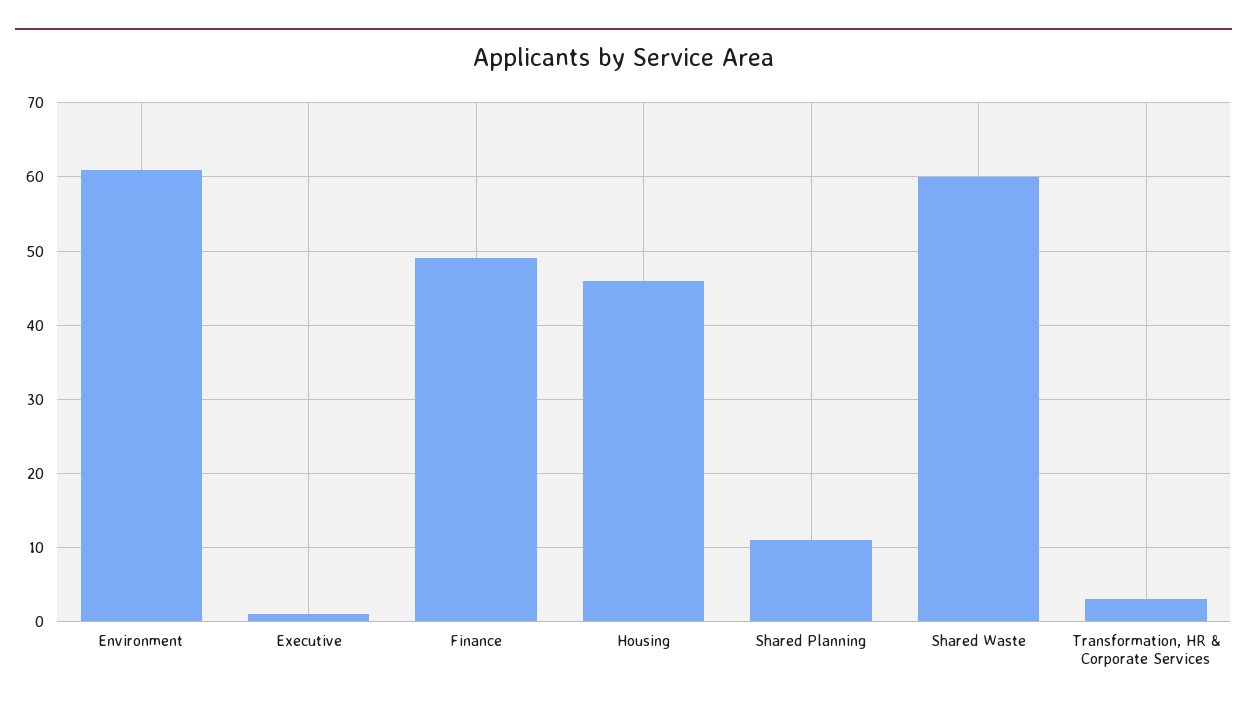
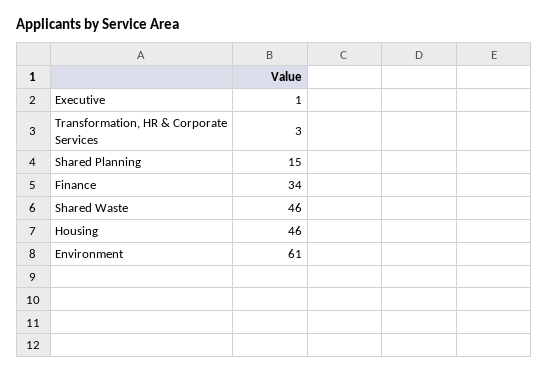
  {
    "Environment": 61,
    "Executive": 1,
-   "Finance": 49,
+   "Finance": 34,
    "Housing": 46,
-   "Shared Planning": 11,
+   "Shared Planning": 15,
-   "Shared Waste": 60,
+   "Shared Waste": 46,
    "Transformation, HR & Corporate Services": 3
  }

